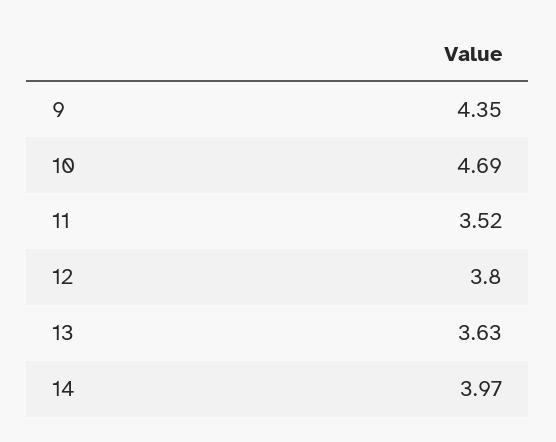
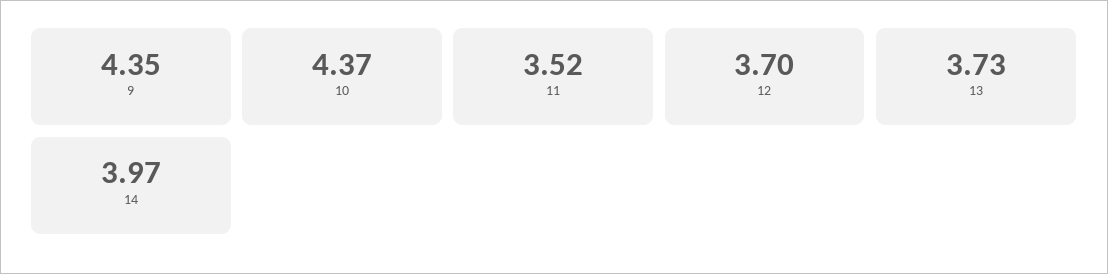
  {
    "9": 4.35,
-   "10": 4.69,
+   "10": 4.37,
    "11": 3.52,
-   "12": 3.8,
+   "12": 3.7,
-   "13": 3.63,
+   "13": 3.73,
    "14": 3.97
  }

